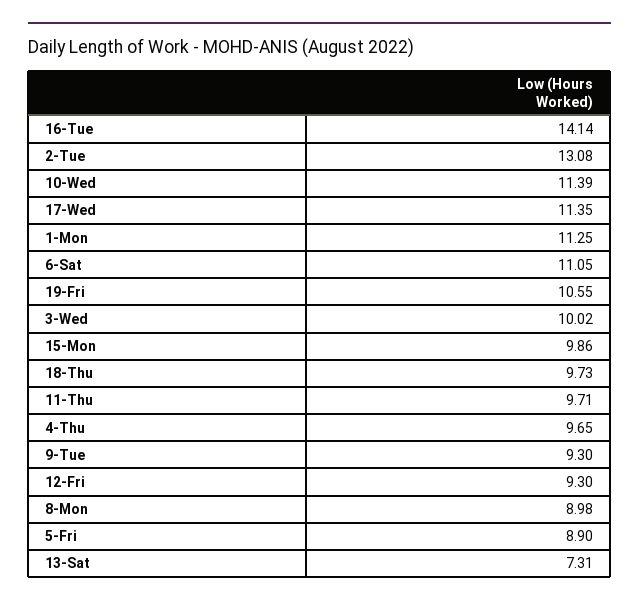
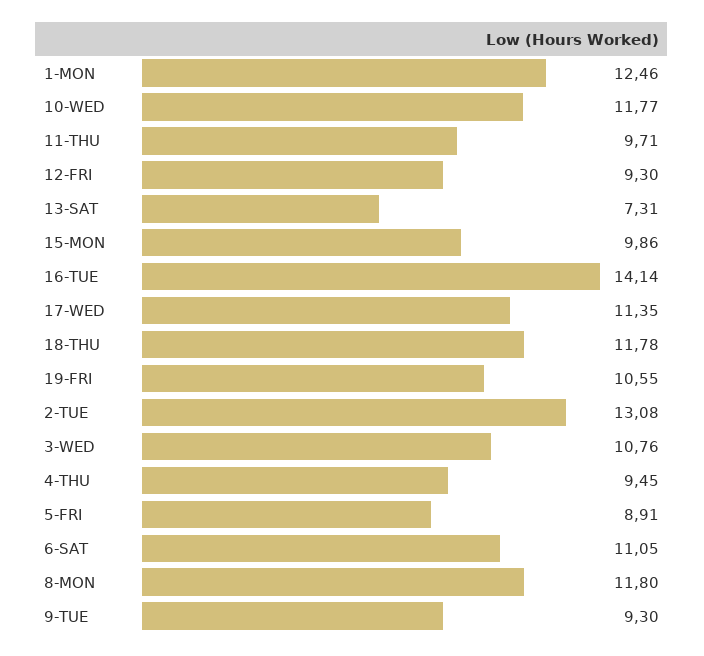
  {
    "16-Tue": 14.14,
    "2-Tue": 13.08,
-   "10-Wed": 11.39,
+   "10-Wed": 11.77,
    "17-Wed": 11.35,
-   "1-Mon": 11.25,
+   "1-Mon": 12.46,
    "6-Sat": 11.05,
    "19-Fri": 10.55,
-   "3-Wed": 10.02,
+   "3-Wed": 10.76,
    "15-Mon": 9.86,
-   "18-Thu": 9.73,
+   "18-Thu": 11.78,
    "11-Thu": 9.71,
-   "4-Thu": 9.65,
+   "4-Thu": 9.45,
    "9-Tue": 9.3,
    "12-Fri": 9.3,
-   "8-Mon": 8.98,
+   "8-Mon": 11.8,
-   "5-Fri": 8.9,
+   "5-Fri": 8.91,
    "13-Sat": 7.31
  }

